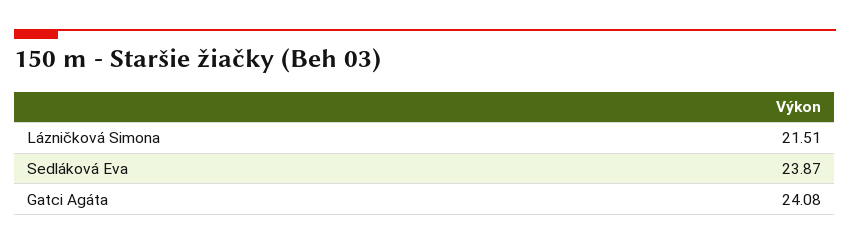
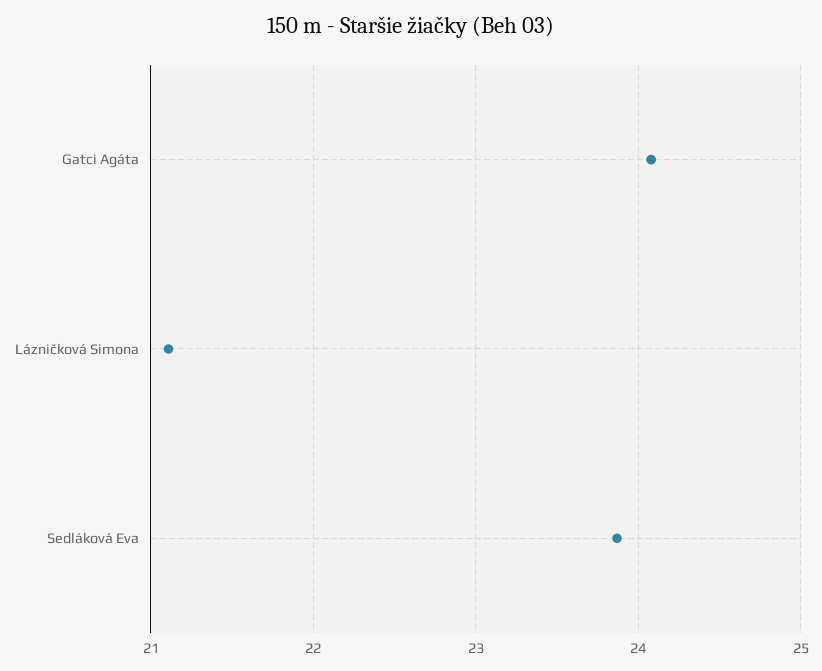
  {
-   "Lázničková Simona": 21.51,
+   "Lázničková Simona": 21.1,
    "Sedláková Eva": 23.87,
    "Gatci Agáta": 24.08
  }

